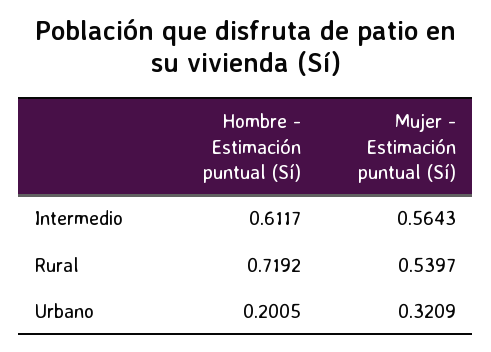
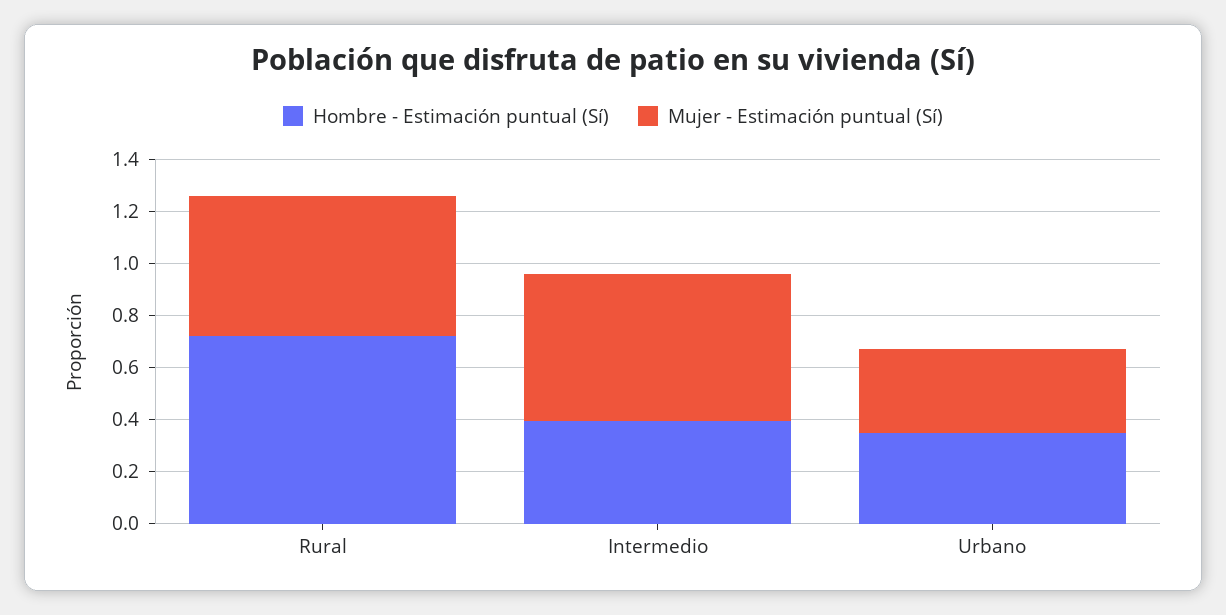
  {
    "Hombre - Estimación puntual (Sí)": {
-     "Intermedio": 0.6117,
+     "Intermedio": 0.4,
      "Rural": 0.7192,
-     "Urbano": 0.2005
+     "Urbano": 0.35
    },
    "Mujer - Estimación puntual (Sí)": {
      "Intermedio": 0.5643,
      "Rural": 0.5397,
      "Urbano": 0.3209
    }
  }

